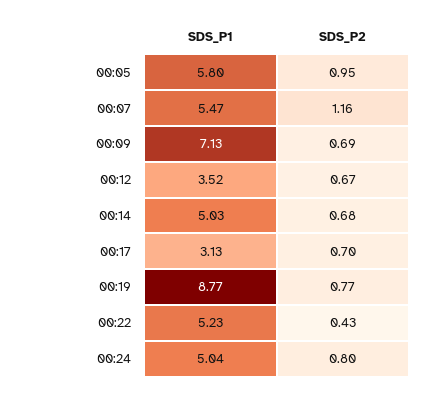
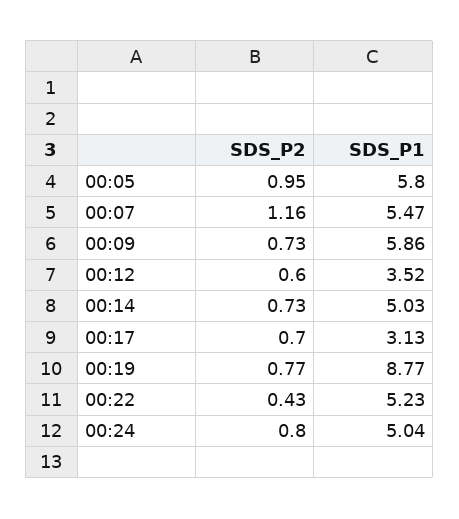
  {
    "SDS_P1": {
      "00:05": 5.8,
      "00:07": 5.47,
-     "00:09": 7.13,
+     "00:09": 5.86,
      "00:12": 3.52,
      "00:14": 5.03,
      "00:17": 3.13,
      "00:19": 8.77,
      "00:22": 5.23,
      "00:24": 5.04
    },
    "SDS_P2": {
      "00:05": 0.95,
      "00:07": 1.16,
-     "00:09": 0.69,
+     "00:09": 0.73,
-     "00:12": 0.67,
+     "00:12": 0.6,
-     "00:14": 0.68,
+     "00:14": 0.73,
      "00:17": 0.7,
      "00:19": 0.77,
      "00:22": 0.43,
      "00:24": 0.8
    }
  }

